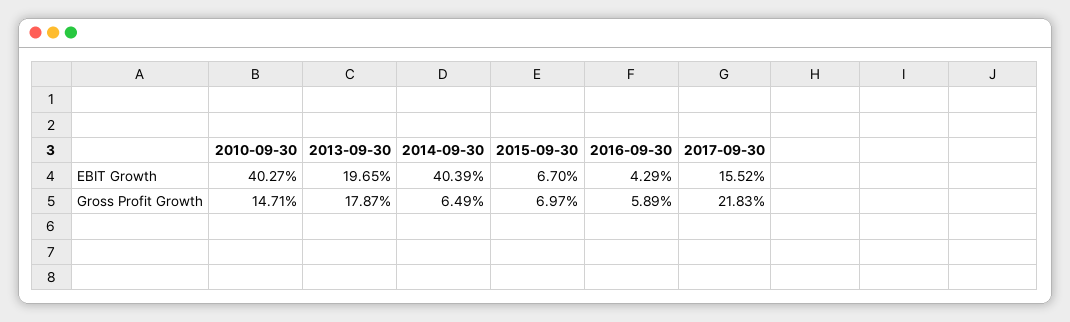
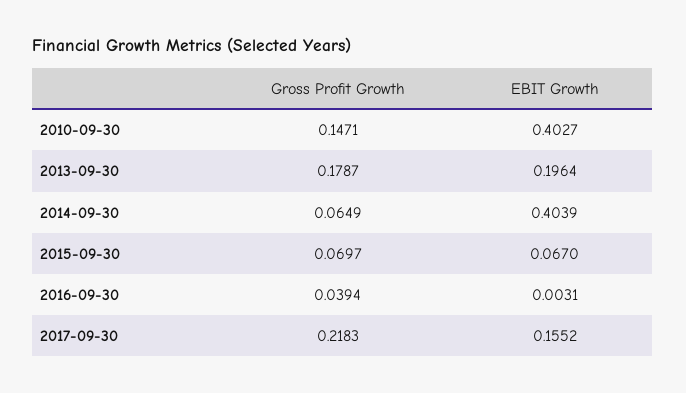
  {
    "2010-09-30": {
      "EBIT Growth": 0.4027,
      "Gross Profit Growth": 0.1471
    },
    "2013-09-30": {
-     "EBIT Growth": 0.1965,
+     "EBIT Growth": 0.1964,
      "Gross Profit Growth": 0.1787
    },
    "2014-09-30": {
      "EBIT Growth": 0.4039,
      "Gross Profit Growth": 0.0649
    },
    "2015-09-30": {
      "EBIT Growth": 0.067,
      "Gross Profit Growth": 0.0697
    },
    "2016-09-30": {
-     "EBIT Growth": 0.0429,
+     "EBIT Growth": 0.0031,
-     "Gross Profit Growth": 0.0589
+     "Gross Profit Growth": 0.0394
    },
    "2017-09-30": {
      "EBIT Growth": 0.1552,
      "Gross Profit Growth": 0.2183
    }
  }

